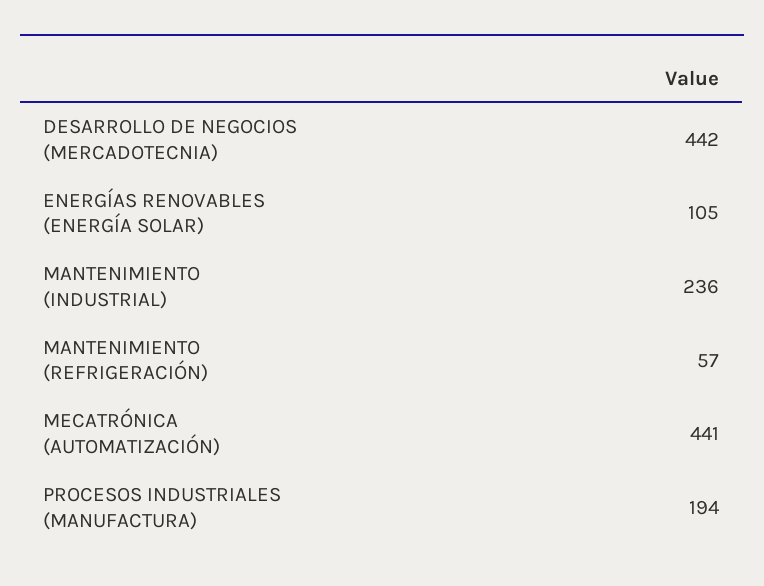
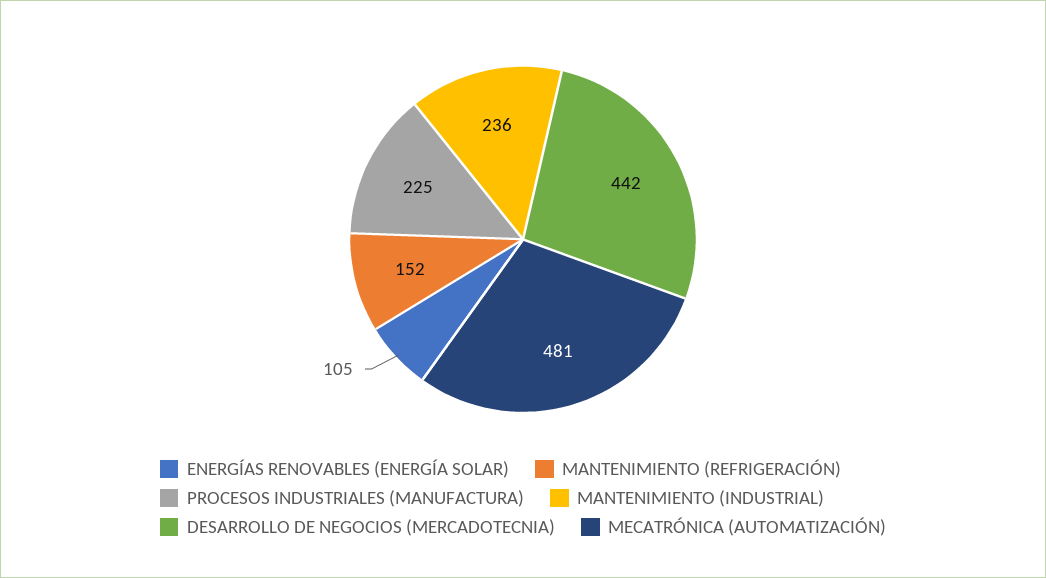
  {
    "DESARROLLO DE NEGOCIOS (MERCADOTECNIA)": 442,
    "ENERGÍAS RENOVABLES (ENERGÍA SOLAR)": 105,
    "MANTENIMIENTO (INDUSTRIAL)": 236,
-   "MANTENIMIENTO (REFRIGERACIÓN)": 57,
+   "MANTENIMIENTO (REFRIGERACIÓN)": 152,
-   "MECATRÓNICA (AUTOMATIZACIÓN)": 441,
+   "MECATRÓNICA (AUTOMATIZACIÓN)": 481,
-   "PROCESOS INDUSTRIALES (MANUFACTURA)": 194
+   "PROCESOS INDUSTRIALES (MANUFACTURA)": 225
  }

